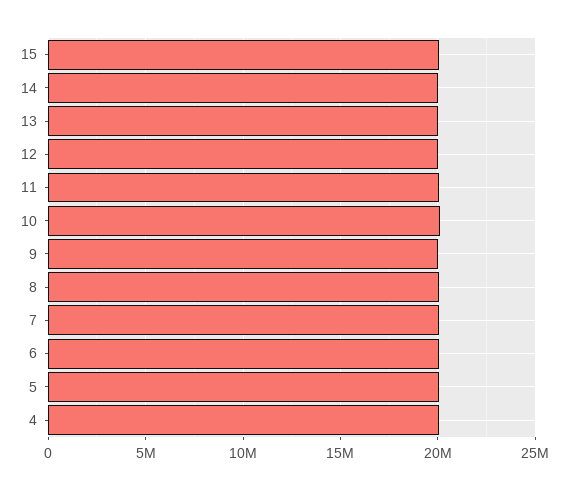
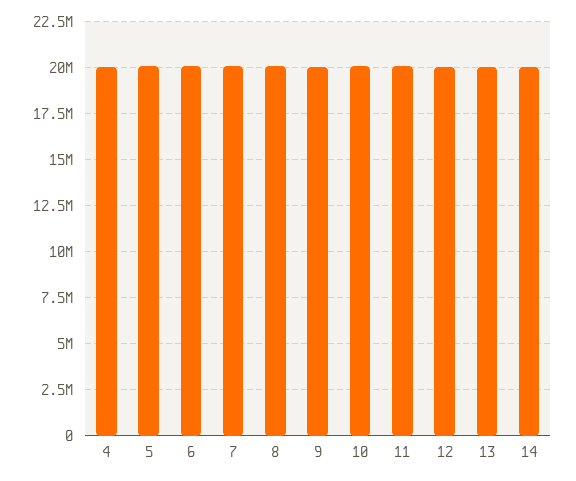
  {
-   "15": 20000000,
    "14": 20000000,
    "13": 20000000,
    "12": 20000000,
    "11": 20000000,
    "10": 20000000,
    "9": 20000000,
    "8": 20000000,
    "7": 20000000,
    "6": 20000000,
    "5": 20000000,
    "4": 20000000
  }

